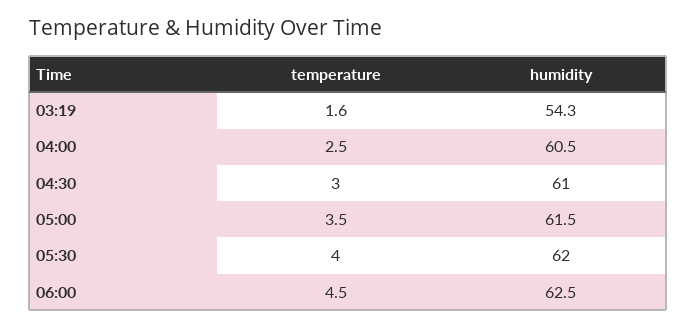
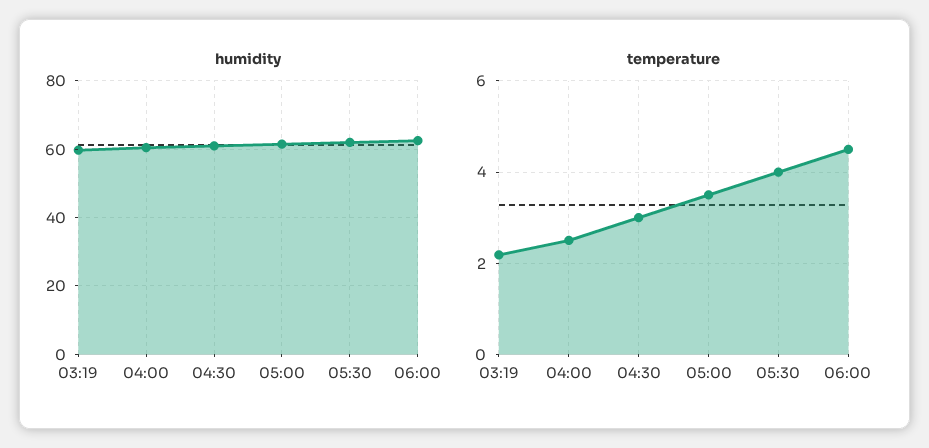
  {
    "temperature": {
-     "03:19": 1.6,
+     "03:19": 2.2,
      "04:00": 2.5,
      "04:30": 3,
      "05:00": 3.5,
      "05:30": 4,
      "06:00": 4.5
    },
    "humidity": {
-     "03:19": 54.3,
+     "03:19": 60,
      "04:00": 60.5,
      "04:30": 61,
      "05:00": 61.5,
      "05:30": 62,
      "06:00": 62.5
    }
  }

